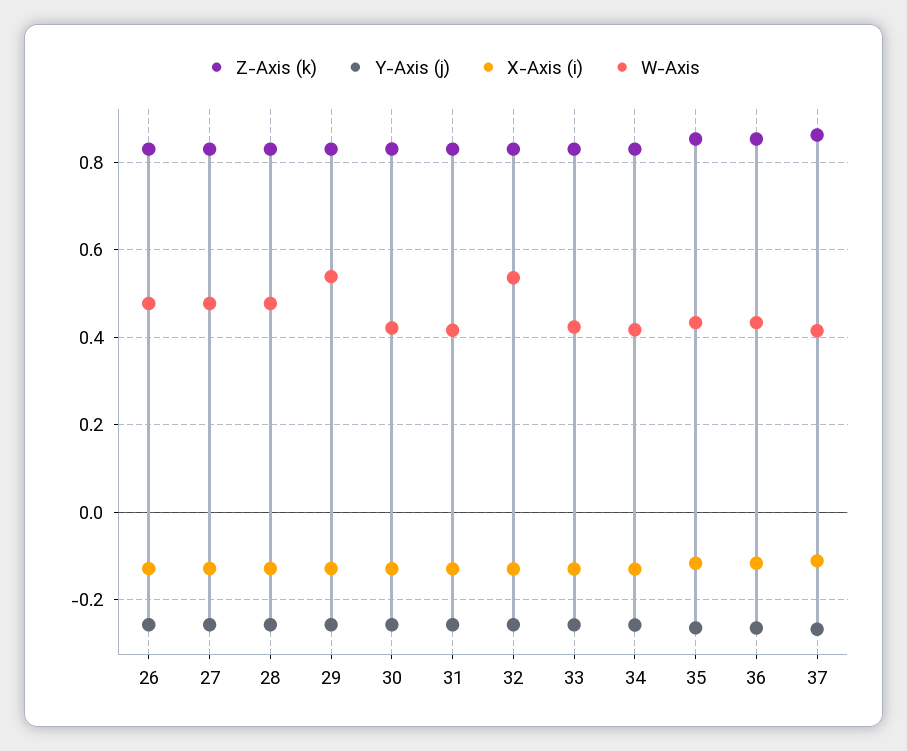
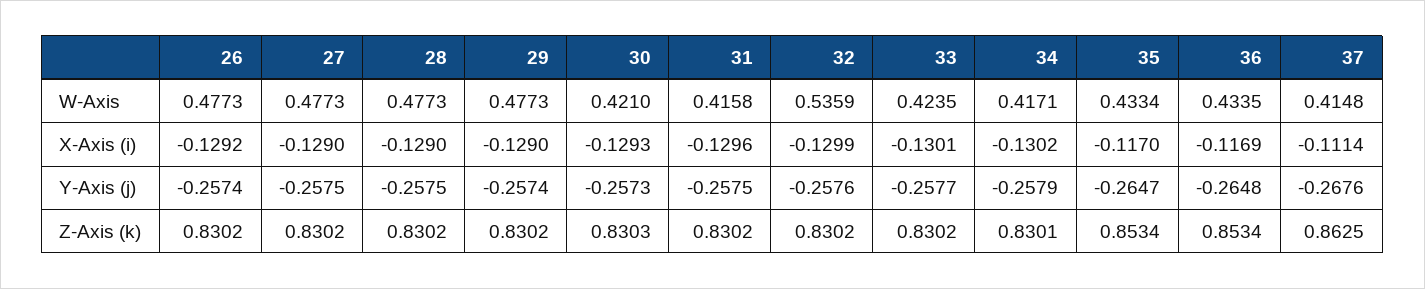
  {
    "Z-Axis (k)": {
      "26": 0.8302,
      "27": 0.8302,
      "28": 0.8302,
      "29": 0.8302,
      "30": 0.8303,
      "31": 0.8302,
      "32": 0.8302,
      "33": 0.8302,
      "34": 0.8301,
      "35": 0.8534,
      "36": 0.8534,
      "37": 0.8625
    },
    "Y-Axis (j)": {
      "26": -0.2574,
      "27": -0.2575,
      "28": -0.2575,
      "29": -0.2574,
      "30": -0.2573,
      "31": -0.2575,
      "32": -0.2576,
      "33": -0.2577,
      "34": -0.2579,
      "35": -0.2647,
      "36": -0.2648,
      "37": -0.2676
    },
    "X-Axis (i)": {
      "26": -0.1292,
      "27": -0.129,
      "28": -0.129,
      "29": -0.129,
      "30": -0.1293,
      "31": -0.1296,
      "32": -0.1299,
      "33": -0.1301,
      "34": -0.1302,
      "35": -0.117,
      "36": -0.1169,
      "37": -0.1114
    },
    "W-Axis": {
      "26": 0.4773,
      "27": 0.4773,
      "28": 0.4773,
-     "29": 0.54,
+     "29": 0.4773,
      "30": 0.421,
      "31": 0.4158,
      "32": 0.5359,
      "33": 0.4235,
      "34": 0.4171,
      "35": 0.4334,
      "36": 0.4335,
      "37": 0.4148
    }
  }

